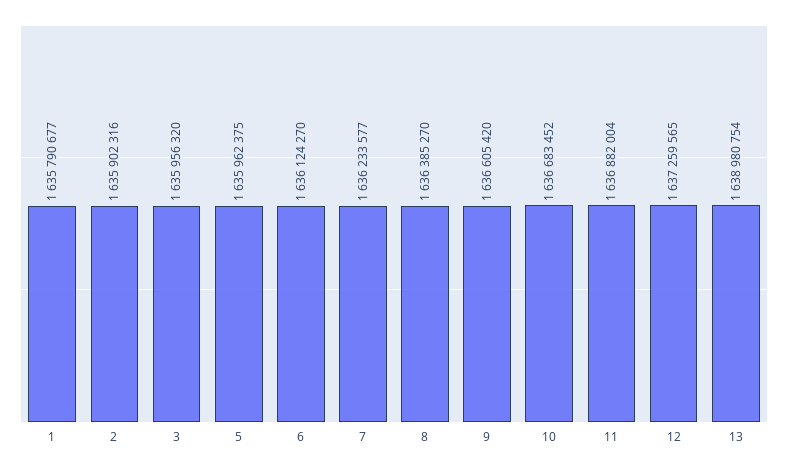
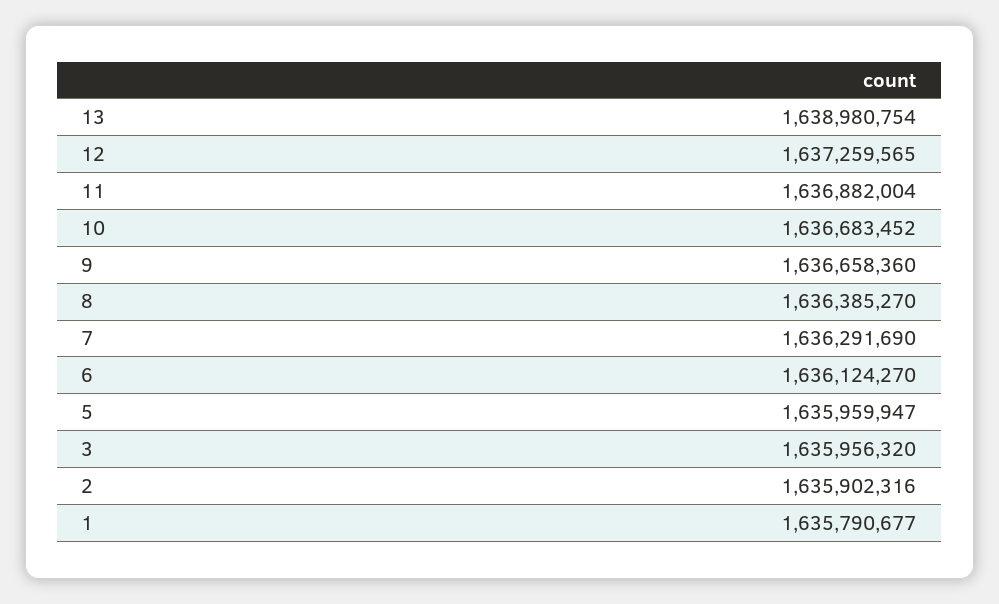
  {
    "1": 1635790677,
    "2": 1635902316,
    "3": 1635956320,
-   "5": 1635962375,
+   "5": 1635959947,
    "6": 1636124270,
-   "7": 1636233577,
+   "7": 1636291690,
    "8": 1636385270,
-   "9": 1636605420,
+   "9": 1636658360,
    "10": 1636683452,
    "11": 1636882004,
    "12": 1637259565,
    "13": 1638980754
  }

